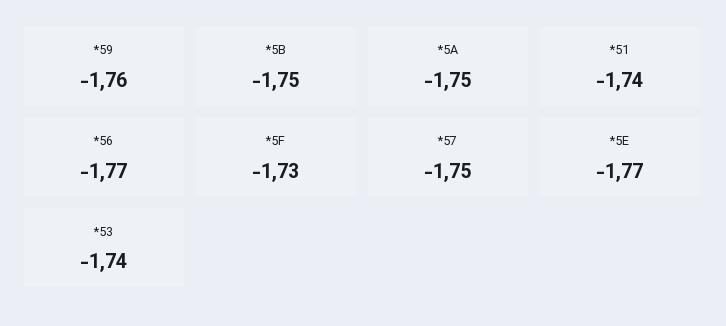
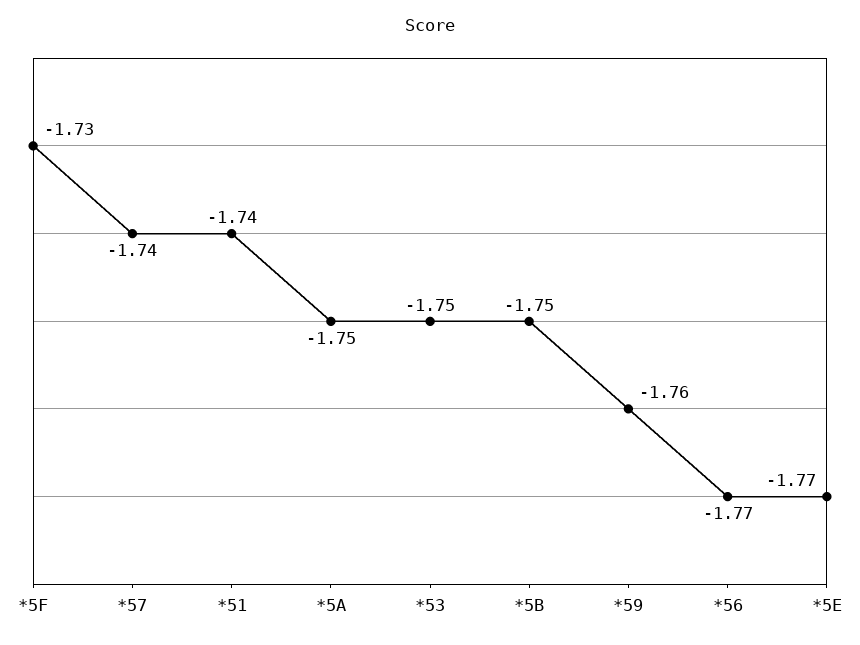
  {
    "*59": -1.76,
    "*5B": -1.75,
    "*5A": -1.75,
    "*51": -1.74,
    "*56": -1.77,
    "*5F": -1.73,
-   "*57": -1.75,
+   "*57": -1.74,
    "*5E": -1.77,
-   "*53": -1.74
+   "*53": -1.75
  }

